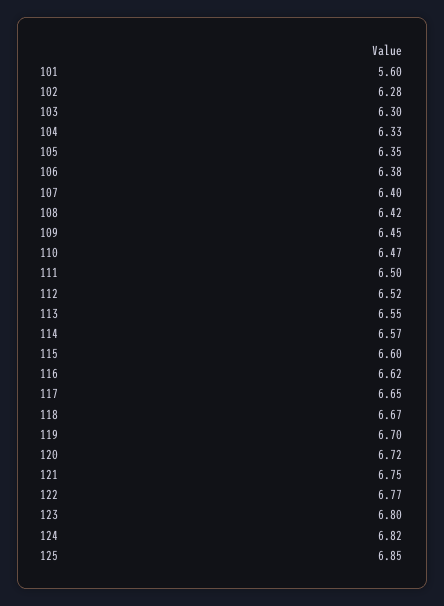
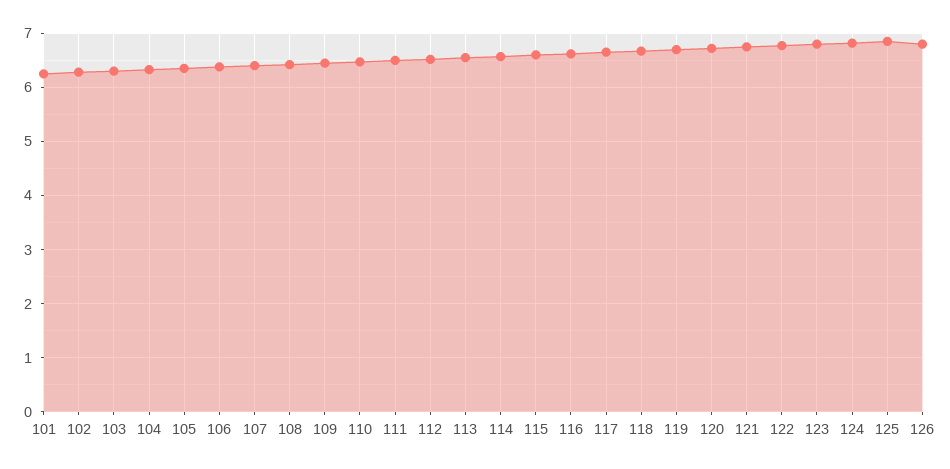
  {
-   "101": 5.6,
+   "101": 6.2,
    "102": 6.28,
    "103": 6.3,
    "104": 6.33,
    "105": 6.35,
    "106": 6.38,
    "107": 6.4,
    "108": 6.42,
    "109": 6.45,
    "110": 6.47,
    "111": 6.5,
    "112": 6.52,
    "113": 6.55,
    "114": 6.57,
    "115": 6.6,
    "116": 6.62,
    "117": 6.65,
    "118": 6.67,
    "119": 6.7,
    "120": 6.72,
    "121": 6.75,
    "122": 6.77,
    "123": 6.8,
    "124": 6.82,
-   "125": 6.85
+   "125": 6.85,
+   "126": 6.8
  }

